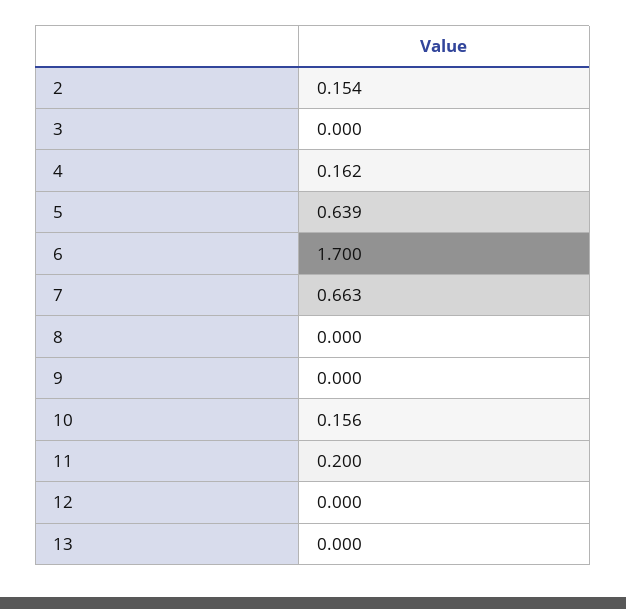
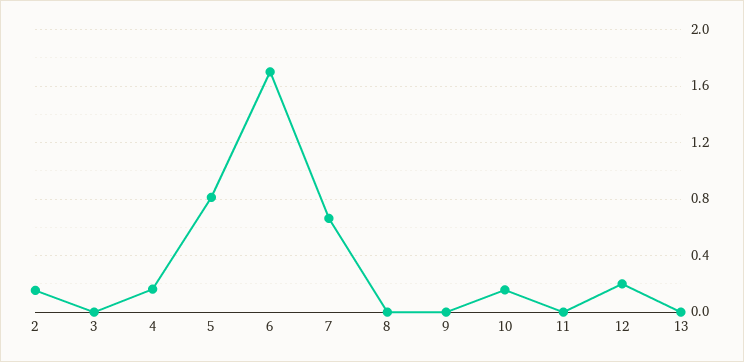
  {
    "2": 0.154,
    "3": 0,
    "4": 0.162,
-   "5": 0.639,
+   "5": 0.8,
    "6": 1.7,
    "7": 0.663,
    "8": 0,
    "9": 0,
    "10": 0.156,
-   "11": 0.2,
+   "11": 0,
-   "12": 0,
+   "12": 0.2,
    "13": 0
  }

